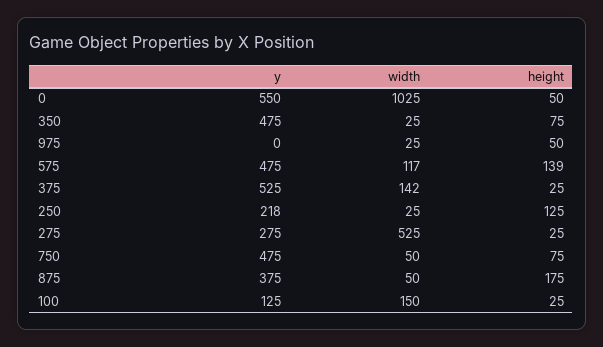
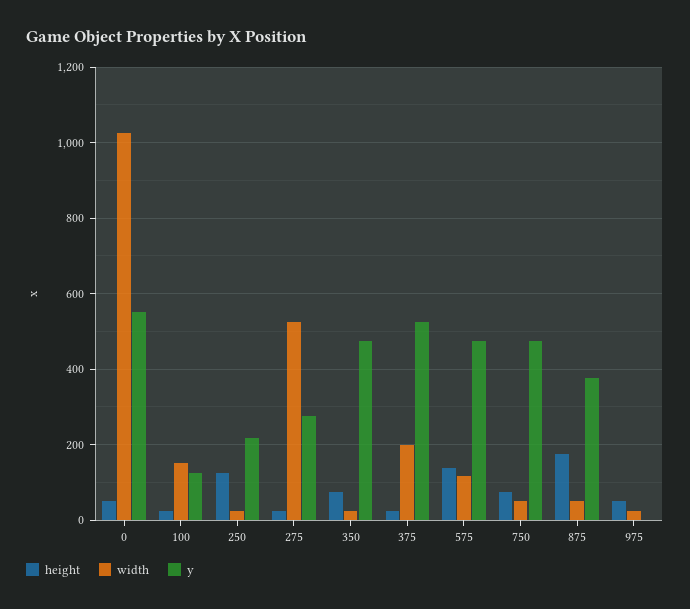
  {
    "y": {
      "0": 550,
      "350": 475,
      "975": 0,
      "575": 475,
      "375": 525,
      "250": 218,
      "275": 275,
      "750": 475,
      "875": 375,
      "100": 125
    },
    "width": {
      "0": 1025,
      "350": 25,
      "975": 25,
      "575": 117,
-     "375": 142,
+     "375": 200,
      "250": 25,
      "275": 525,
      "750": 50,
      "875": 50,
      "100": 150
    },
    "height": {
      "0": 50,
      "350": 75,
      "975": 50,
      "575": 139,
      "375": 25,
      "250": 125,
      "275": 25,
      "750": 75,
      "875": 175,
      "100": 25
    }
  }

